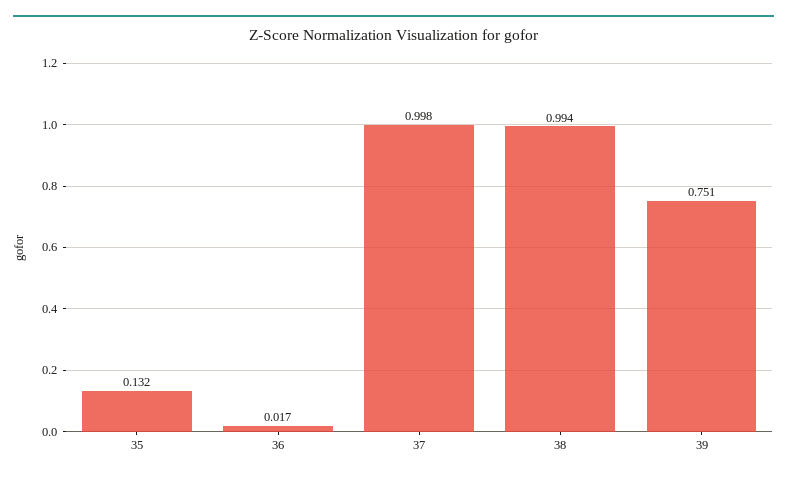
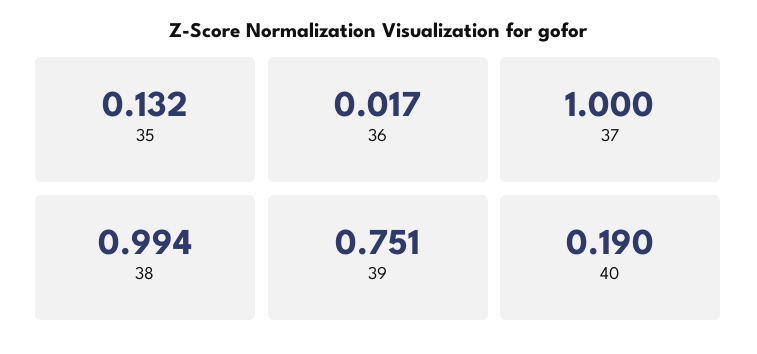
  {
    "35": 0.132,
    "36": 0.017,
-   "37": 0.998,
+   "37": 1,
    "38": 0.994,
-   "39": 0.751
+   "39": 0.751,
+   "40": 0.19
  }

